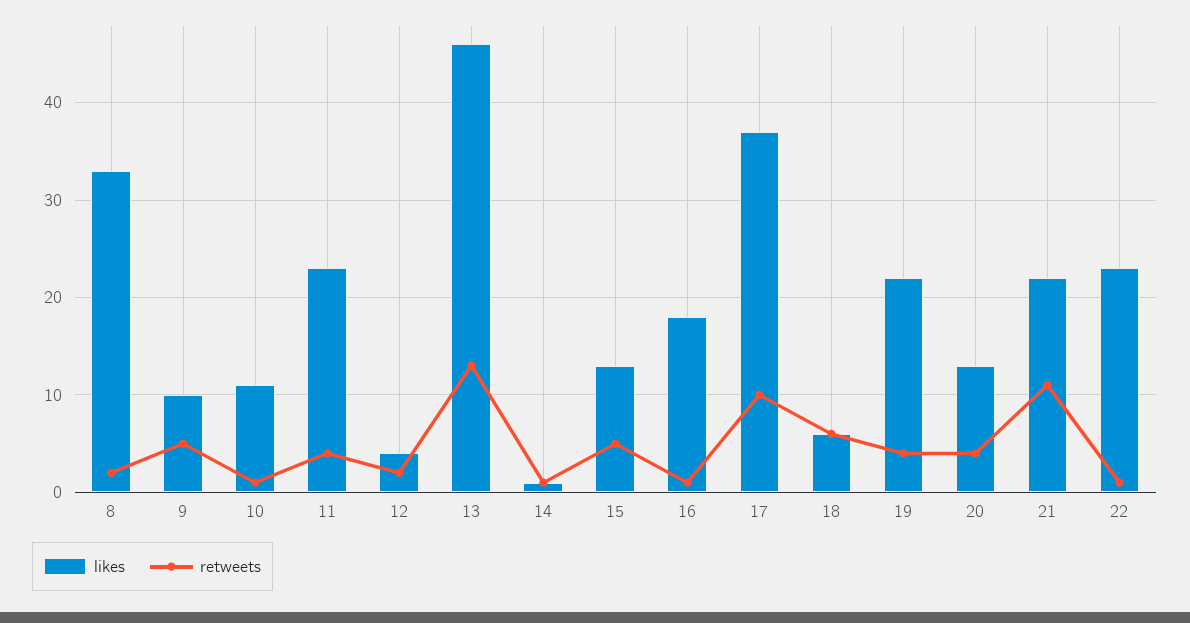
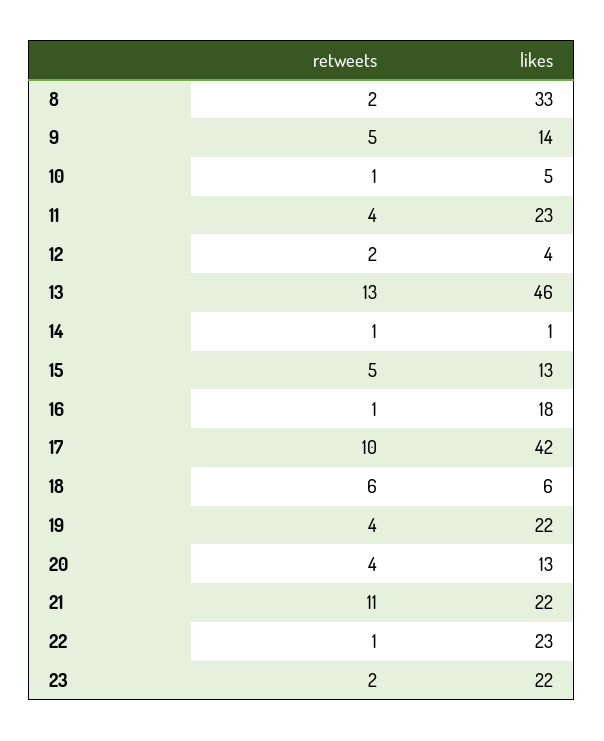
  {
    "likes": {
      "8": 33,
-     "9": 10,
+     "9": 14,
-     "10": 11,
+     "10": 5,
      "11": 23,
      "12": 4,
      "13": 46,
      "14": 1,
      "15": 13,
      "16": 18,
-     "17": 37,
+     "17": 42,
      "18": 6,
      "19": 22,
      "20": 13,
      "21": 22,
-     "22": 23
+     "22": 23,
+     "23": 22
    },
    "retweets": {
      "8": 2,
      "9": 5,
      "10": 1,
      "11": 4,
      "12": 2,
      "13": 13,
      "14": 1,
      "15": 5,
      "16": 1,
      "17": 10,
      "18": 6,
      "19": 4,
      "20": 4,
      "21": 11,
-     "22": 1
+     "22": 1,
+     "23": 2
    }
  }

